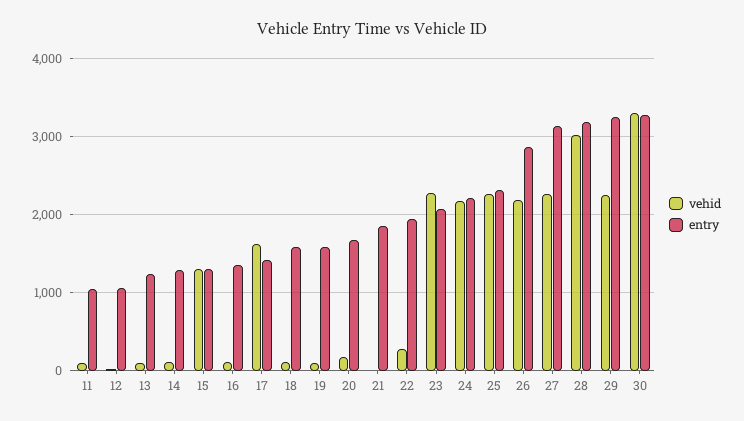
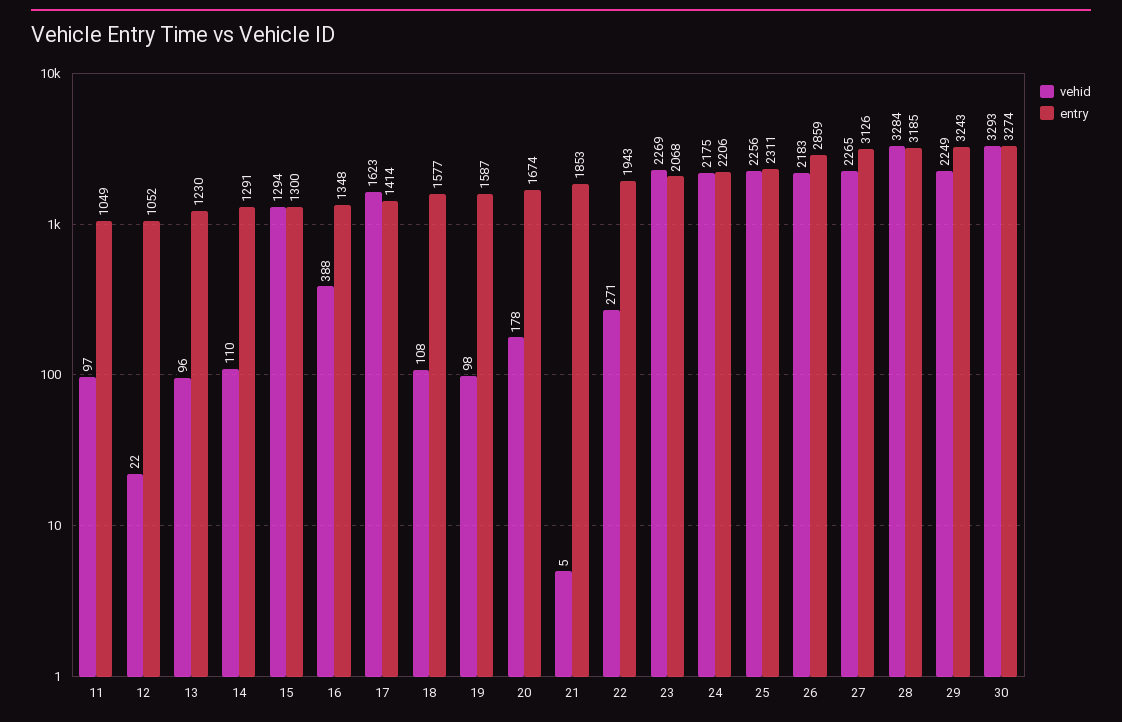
  {
    "vehid": {
      "11": 97,
      "12": 22,
      "13": 96,
      "14": 110,
      "15": 1294,
-     "16": 100,
+     "16": 388,
      "17": 1623,
      "18": 108,
      "19": 98,
      "20": 178,
      "21": 5,
      "22": 271,
      "23": 2269,
      "24": 2175,
      "25": 2256,
      "26": 2183,
      "27": 2265,
-     "28": 3000,
+     "28": 3284,
      "29": 2249,
      "30": 3293
    },
    "entry": {
      "11": 1049,
      "12": 1052,
      "13": 1230,
      "14": 1291,
      "15": 1300,
      "16": 1348,
      "17": 1414,
      "18": 1577,
      "19": 1587,
      "20": 1674,
      "21": 1853,
      "22": 1943,
      "23": 2068,
      "24": 2206,
      "25": 2311,
      "26": 2859,
      "27": 3126,
      "28": 3185,
      "29": 3243,
      "30": 3274
    }
  }

